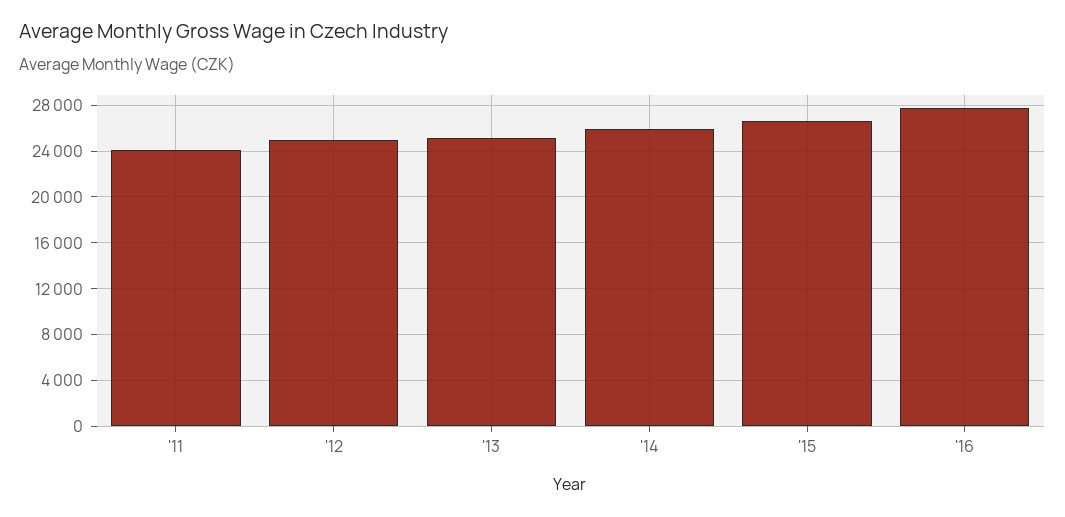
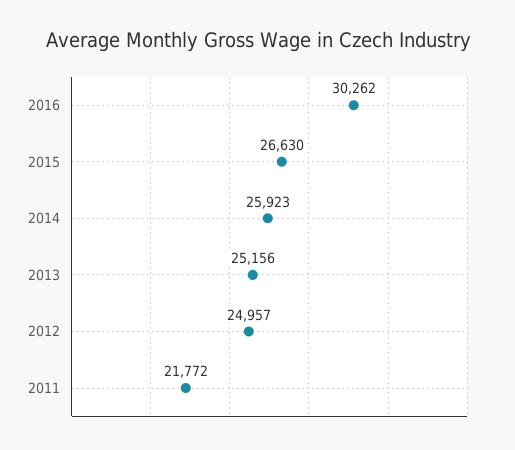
  {
-   "'11": 24000,
+   "'11": 21772,
    "'12": 24957,
    "'13": 25156,
    "'14": 25923,
    "'15": 26630,
-   "'16": 28000
+   "'16": 30262
  }

